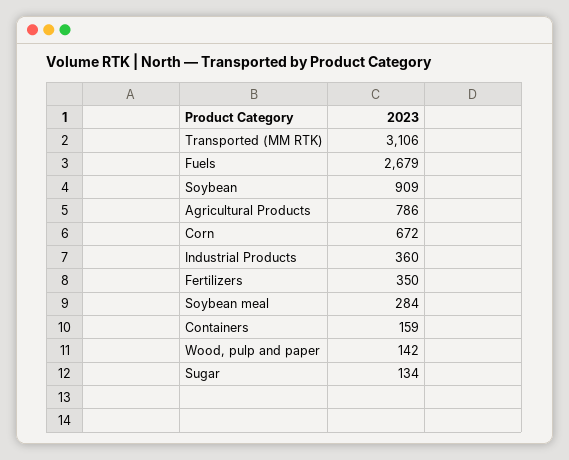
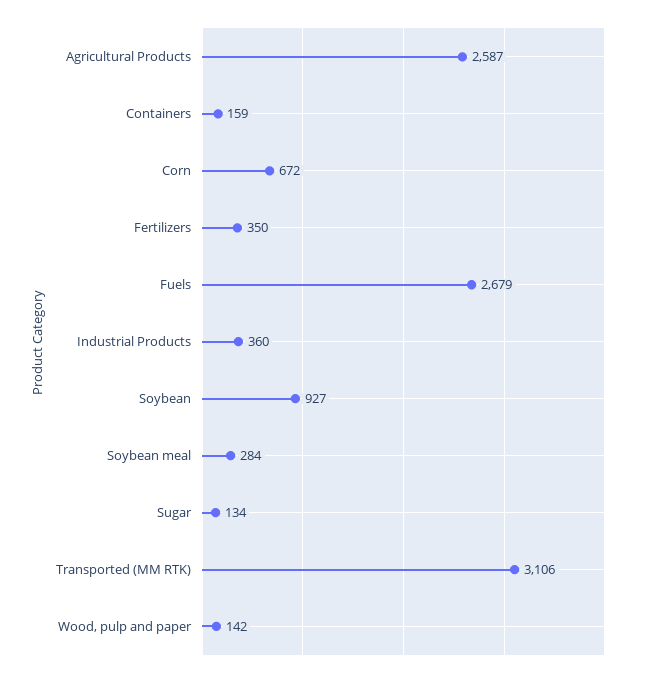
  {
    "Transported (MM RTK)": 3106,
    "Fuels": 2679,
-   "Soybean": 909,
+   "Soybean": 927,
-   "Agricultural Products": 786,
+   "Agricultural Products": 2587,
    "Corn": 672,
    "Industrial Products": 360,
    "Fertilizers": 350,
    "Soybean meal": 284,
    "Containers": 159,
    "Wood, pulp and paper": 142,
    "Sugar": 134
  }

